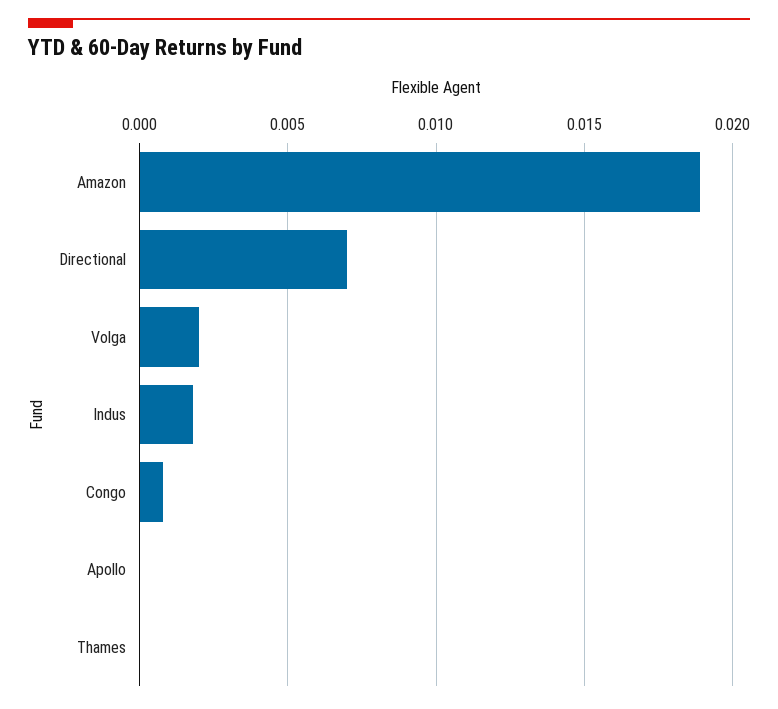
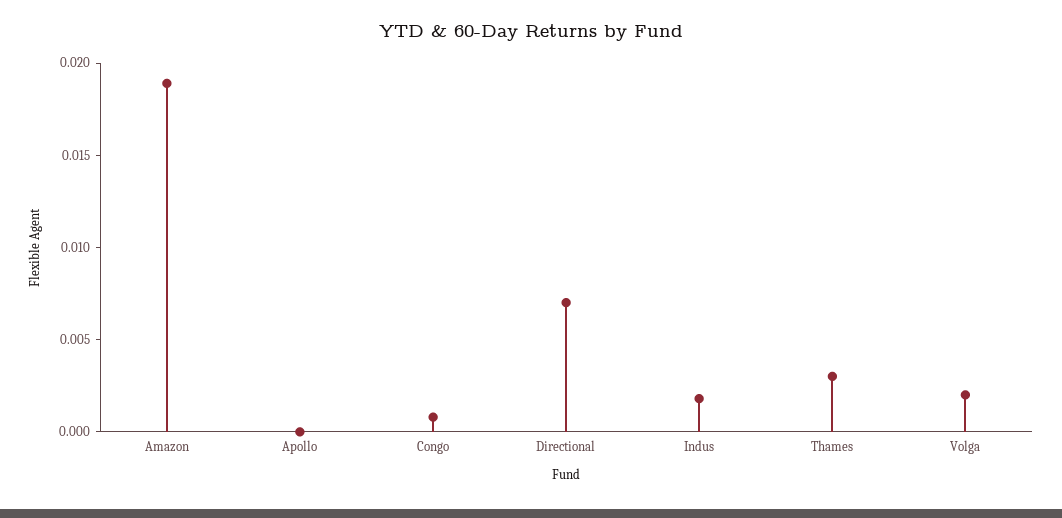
  {
    "Amazon": 0.019,
    "Directional": 0.007,
    "Volga": 0.002,
    "Indus": 0.002,
    "Congo": 0.001,
    "Apollo": 0,
-   "Thames": 0
+   "Thames": 0.003
  }

